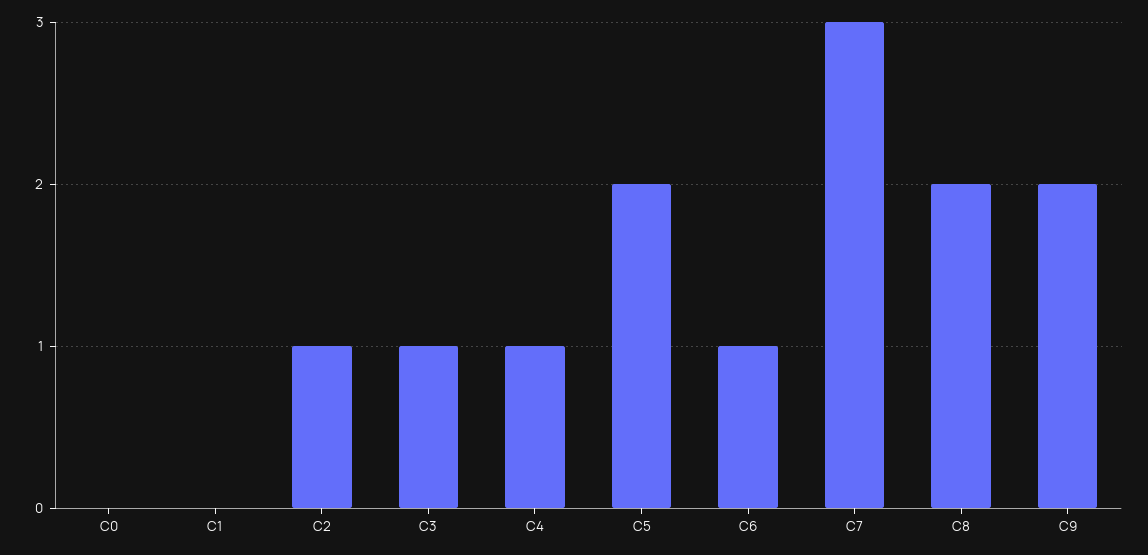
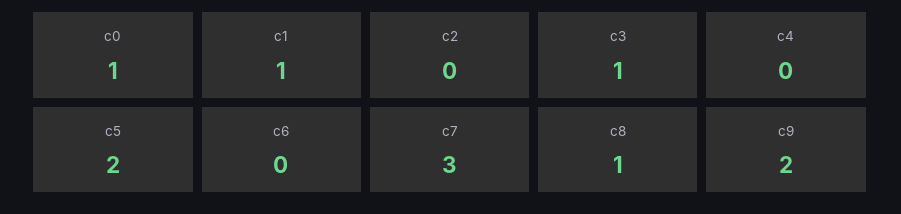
  {
-   "C0": 0,
+   "C0": 1,
-   "C1": 0,
+   "C1": 1,
-   "C2": 1,
+   "C2": 0,
    "C3": 1,
-   "C4": 1,
+   "C4": 0,
    "C5": 2,
-   "C6": 1,
+   "C6": 0,
    "C7": 3,
-   "C8": 2,
+   "C8": 1,
    "C9": 2
  }

